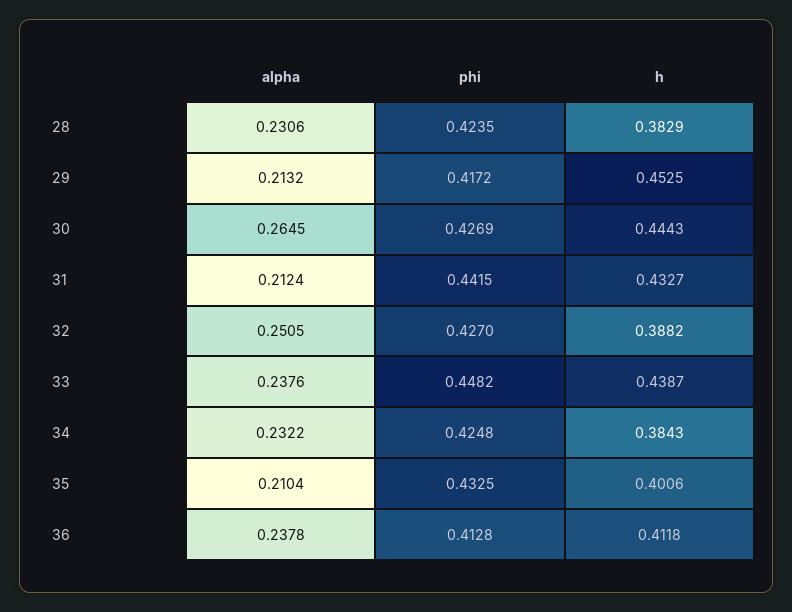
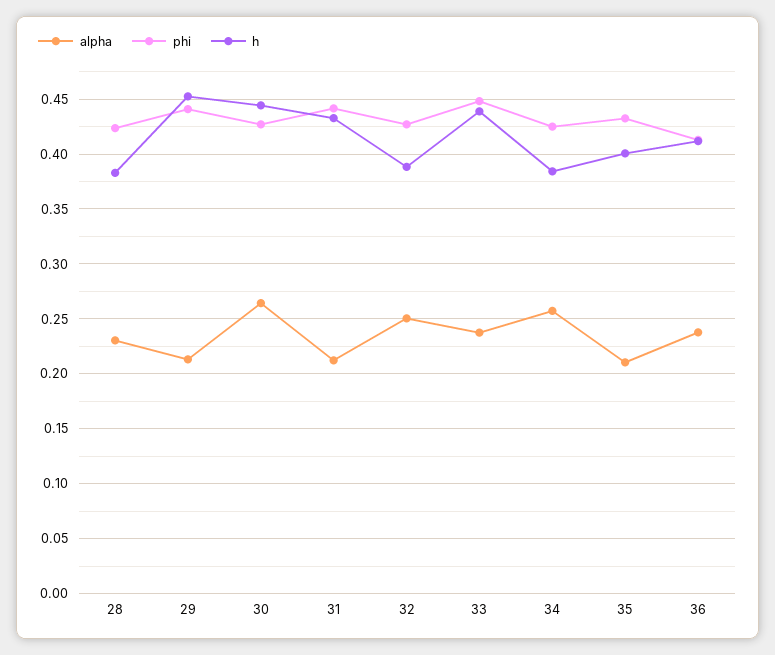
  {
    "alpha": {
      "28": 0.2306,
      "29": 0.2132,
      "30": 0.2645,
      "31": 0.2124,
      "32": 0.2505,
      "33": 0.2376,
-     "34": 0.2322,
+     "34": 0.26,
      "35": 0.2104,
      "36": 0.2378
    },
    "phi": {
      "28": 0.4235,
-     "29": 0.4172,
+     "29": 0.44,
      "30": 0.4269,
      "31": 0.4415,
      "32": 0.427,
      "33": 0.4482,
      "34": 0.4248,
      "35": 0.4325,
      "36": 0.4128
    },
    "h": {
      "28": 0.3829,
      "29": 0.4525,
      "30": 0.4443,
      "31": 0.4327,
      "32": 0.3882,
      "33": 0.4387,
      "34": 0.3843,
      "35": 0.4006,
      "36": 0.4118
    }
  }

